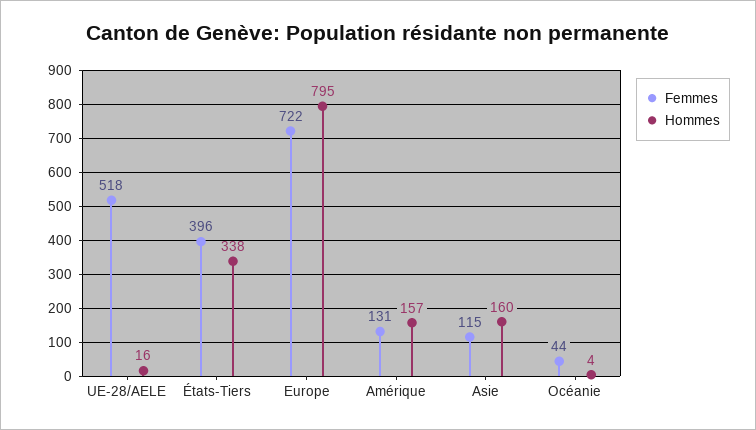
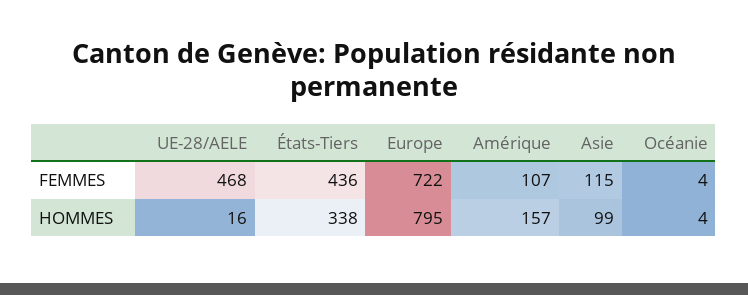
  {
    "Femmes": {
-     "UE-28/AELE": 518,
+     "UE-28/AELE": 468,
-     "États-Tiers": 396,
+     "États-Tiers": 436,
      "Europe": 722,
-     "Amérique": 131,
+     "Amérique": 107,
      "Asie": 115,
-     "Océanie": 44
+     "Océanie": 4
    },
    "Hommes": {
      "UE-28/AELE": 16,
      "États-Tiers": 338,
      "Europe": 795,
      "Amérique": 157,
-     "Asie": 160,
+     "Asie": 99,
      "Océanie": 4
    }
  }

